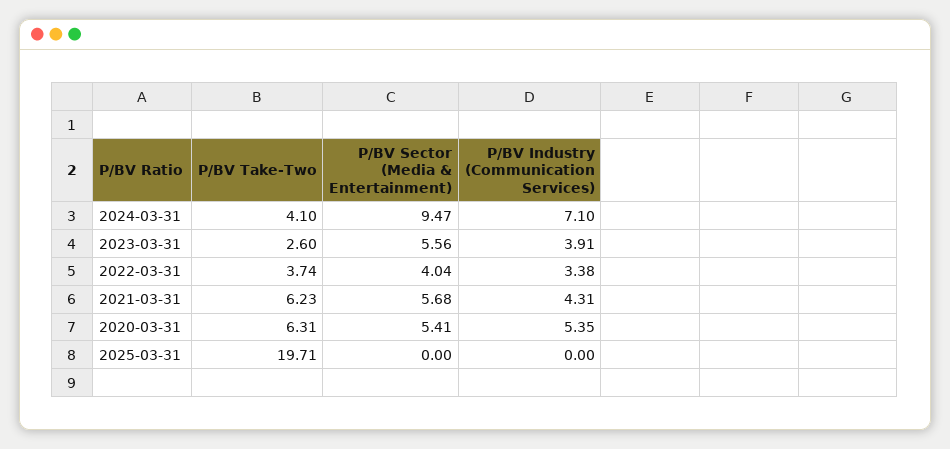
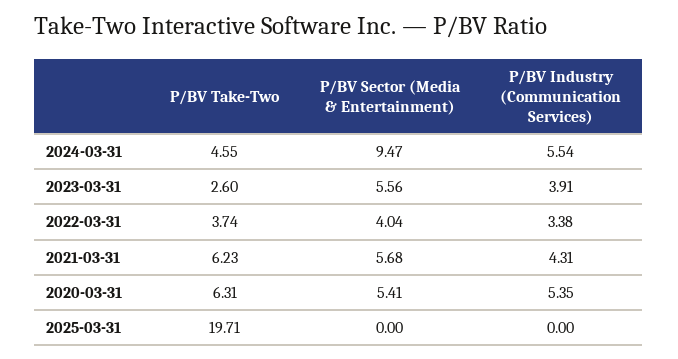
  {
    "P/BV Take-Two": {
-     "2024-03-31": 4.1,
+     "2024-03-31": 4.55,
      "2023-03-31": 2.6,
      "2022-03-31": 3.74,
      "2021-03-31": 6.23,
      "2020-03-31": 6.31,
      "2025-03-31": 19.71
    },
    "P/BV Sector (Media & Entertainment)": {
      "2024-03-31": 9.47,
      "2023-03-31": 5.56,
      "2022-03-31": 4.04,
      "2021-03-31": 5.68,
      "2020-03-31": 5.41,
      "2025-03-31": 0
    },
    "P/BV Industry (Communication Services)": {
-     "2024-03-31": 7.1,
+     "2024-03-31": 5.54,
      "2023-03-31": 3.91,
      "2022-03-31": 3.38,
      "2021-03-31": 4.31,
      "2020-03-31": 5.35,
      "2025-03-31": 0
    }
  }

